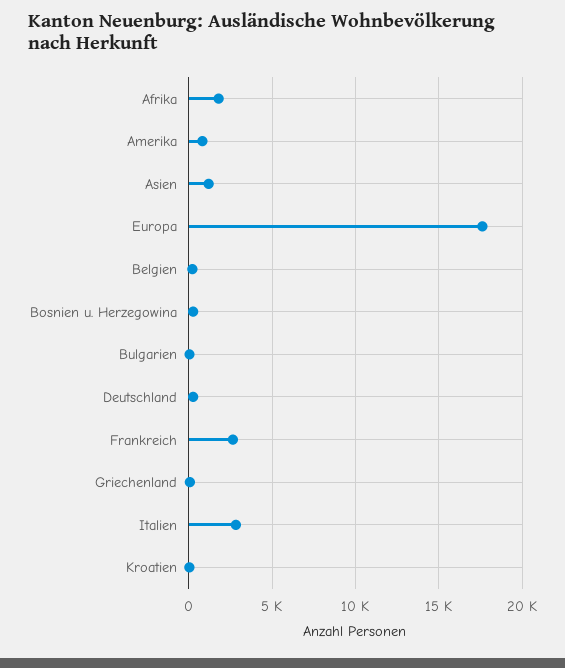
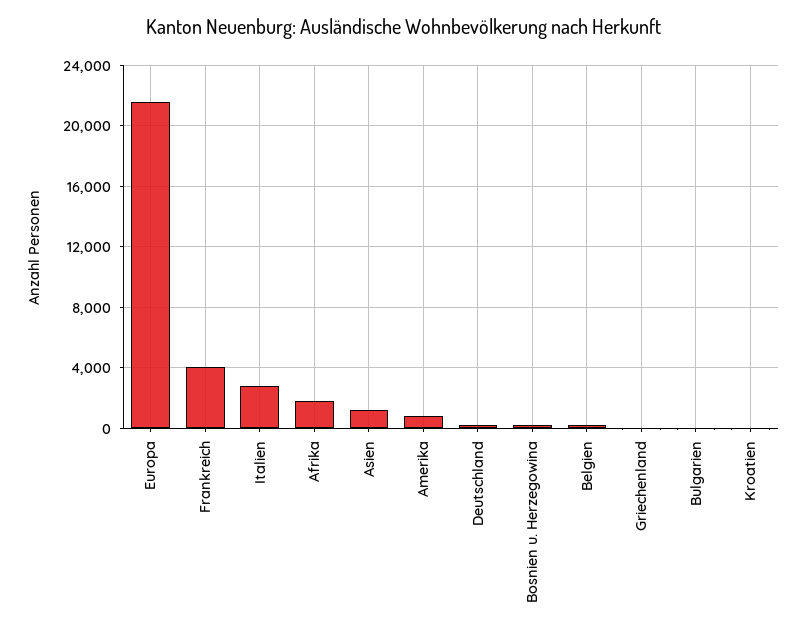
  {
    "Afrika": 2000,
    "Amerika": 1000,
    "Asien": 1000,
-   "Europa": 17500,
+   "Europa": 21500,
    "Belgien": 0,
    "Bosnien u. Herzegowina": 500,
    "Bulgarien": 0,
    "Deutschland": 500,
-   "Frankreich": 2500,
+   "Frankreich": 4000,
    "Griechenland": 0,
    "Italien": 3000,
    "Kroatien": 0
  }

